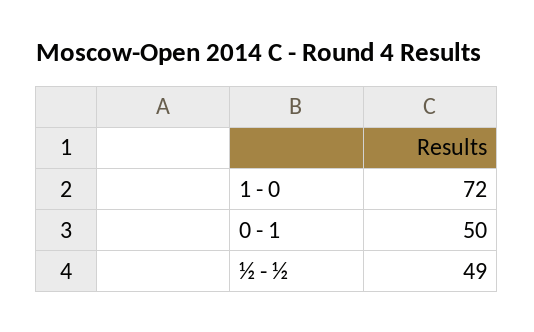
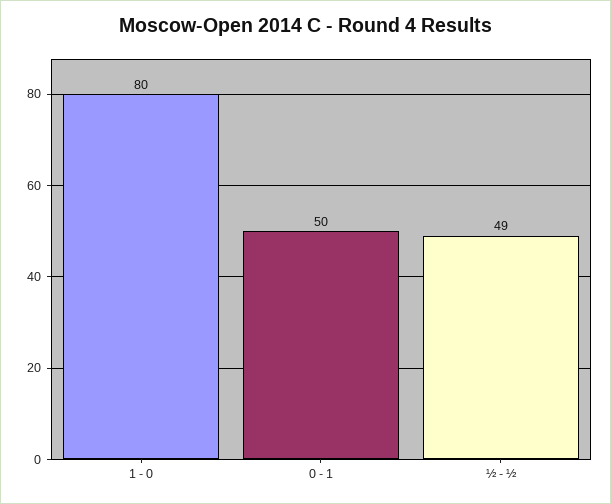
  {
-   "1 - 0": 72,
+   "1 - 0": 80,
    "0 - 1": 50,
    "½ - ½": 49
  }

